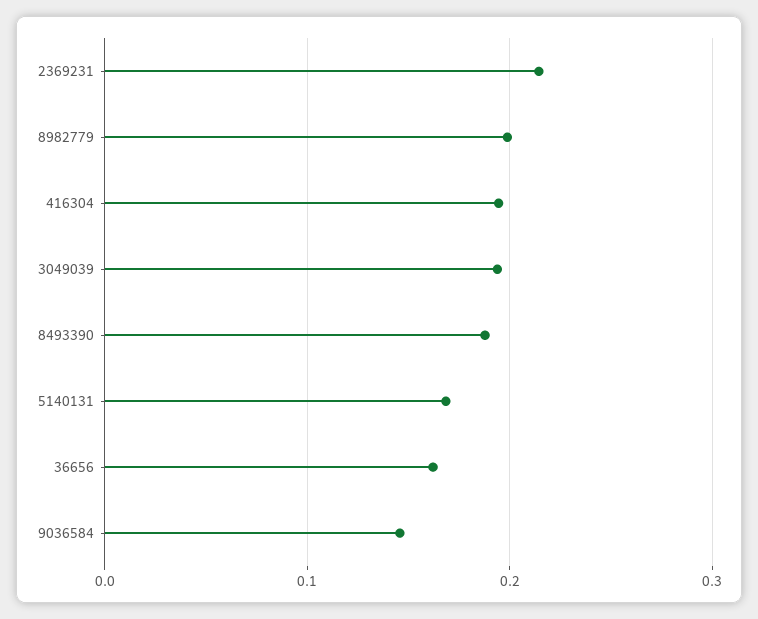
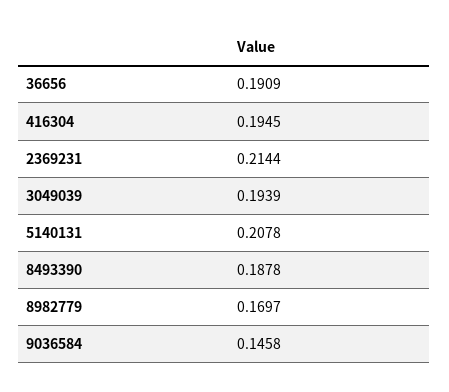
  {
    "2369231": 0.2144,
-   "8982779": 0.2,
+   "8982779": 0.1697,
    "416304": 0.1945,
    "3049039": 0.1939,
    "8493390": 0.1878,
-   "5140131": 0.17,
+   "5140131": 0.2078,
-   "36656": 0.16,
+   "36656": 0.1909,
    "9036584": 0.1458
  }

